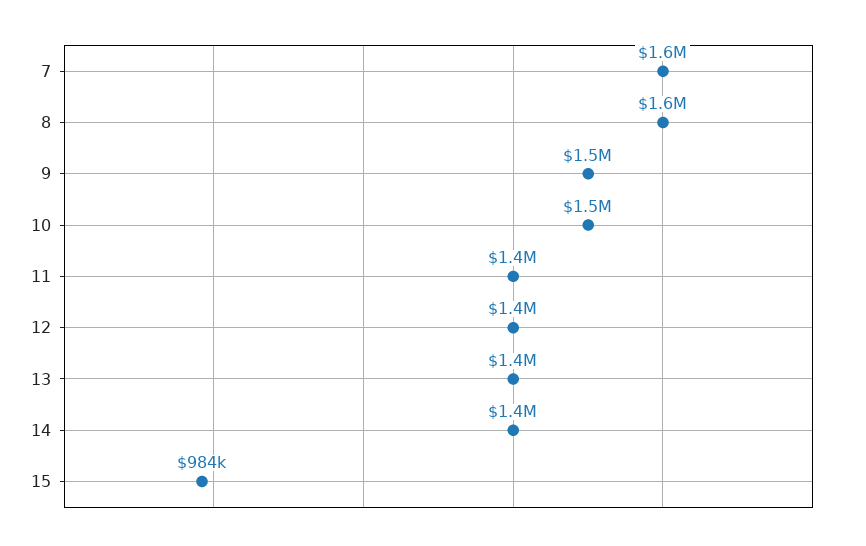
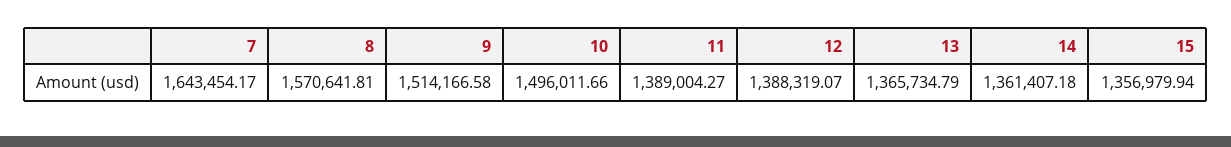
  {
    "7": 1643454.17,
    "8": 1570641.81,
    "9": 1514166.58,
    "10": 1496011.66,
    "11": 1389004.27,
    "12": 1388319.07,
    "13": 1365734.79,
    "14": 1361407.18,
-   "15": 984000
+   "15": 1356979.94
  }

